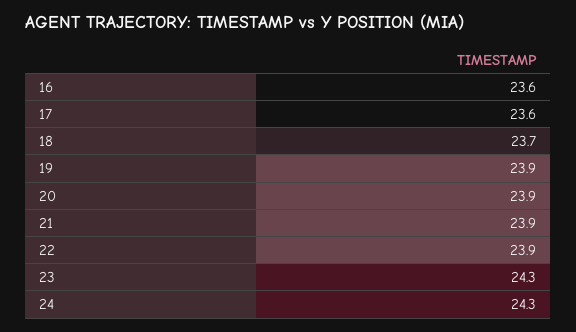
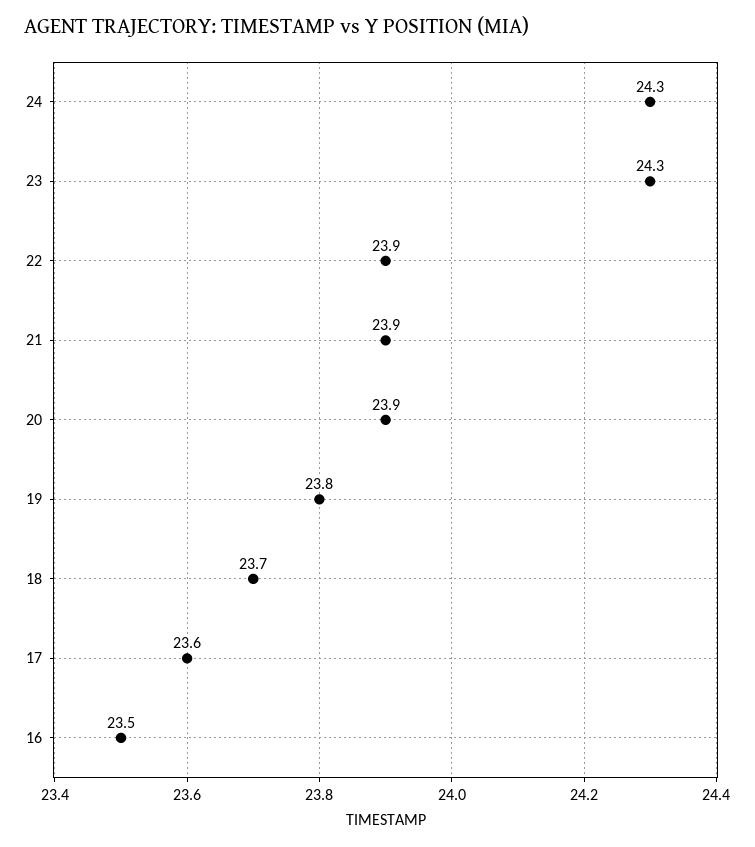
  {
-   "16": 23.6,
+   "16": 23.5,
    "17": 23.6,
    "18": 23.7,
-   "19": 23.9,
+   "19": 23.8,
    "20": 23.9,
    "21": 23.9,
    "22": 23.9,
    "23": 24.3,
    "24": 24.3
  }

